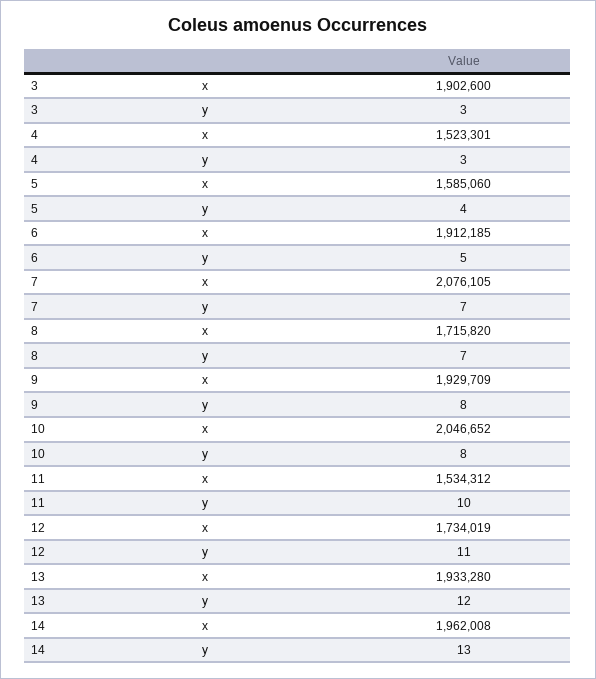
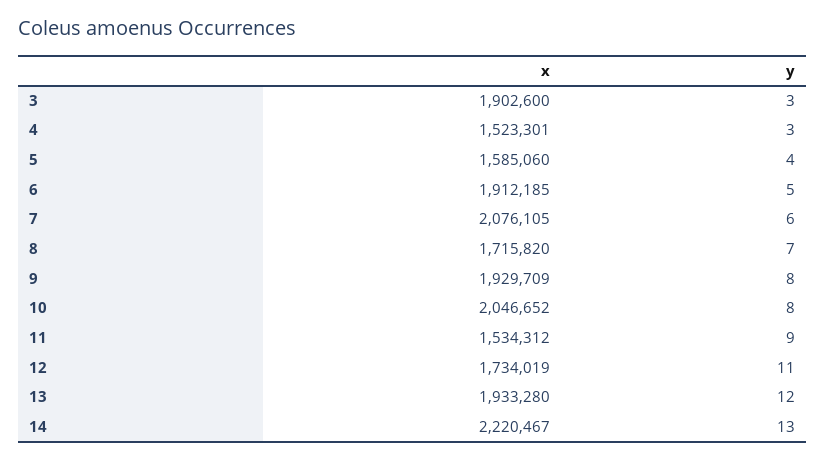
  {
    "3": {
      "x": 1902600,
      "y": 3
    },
    "4": {
      "x": 1523301,
      "y": 3
    },
    "5": {
      "x": 1585060,
      "y": 4
    },
    "6": {
      "x": 1912185,
      "y": 5
    },
    "7": {
      "x": 2076105,
-     "y": 7
+     "y": 6
    },
    "8": {
      "x": 1715820,
      "y": 7
    },
    "9": {
      "x": 1929709,
      "y": 8
    },
    "10": {
      "x": 2046652,
      "y": 8
    },
    "11": {
      "x": 1534312,
-     "y": 10
+     "y": 9
    },
    "12": {
      "x": 1734019,
      "y": 11
    },
    "13": {
      "x": 1933280,
      "y": 12
    },
    "14": {
-     "x": 1962008,
+     "x": 2220467,
      "y": 13
    }
  }

